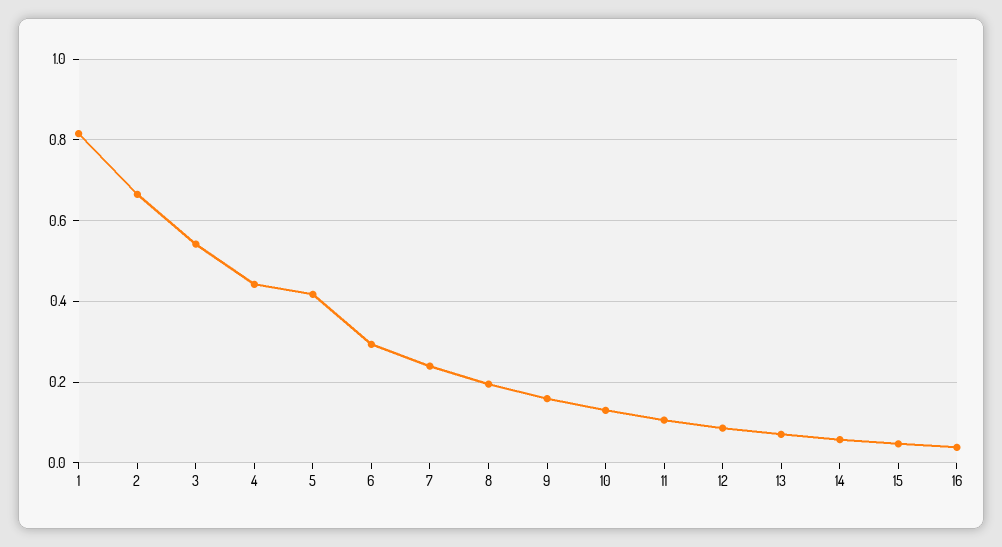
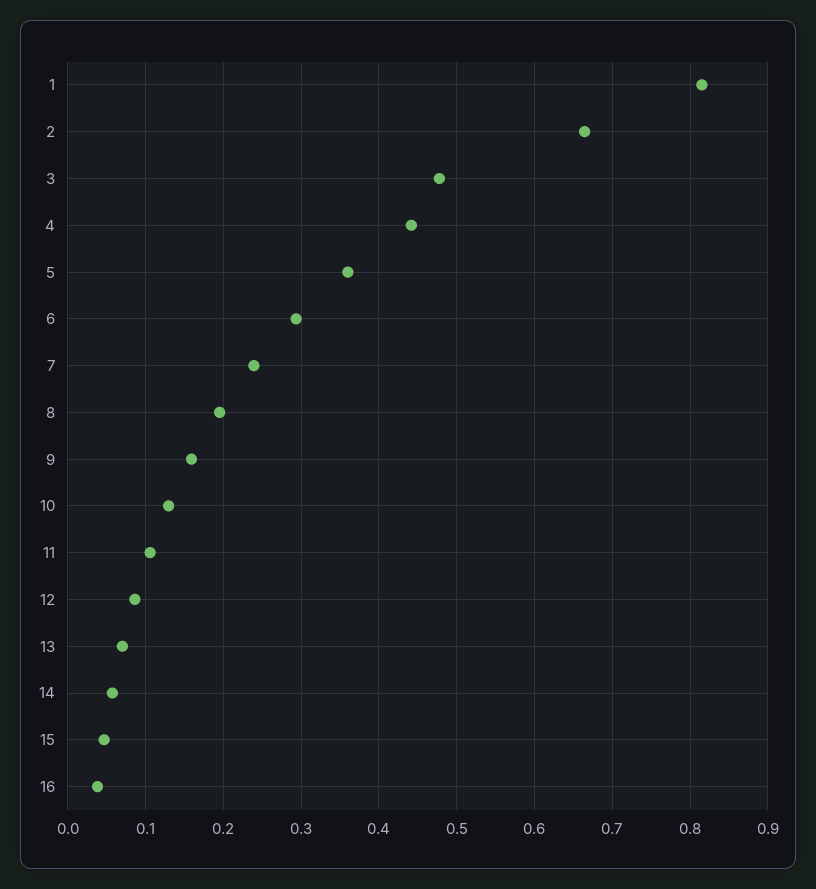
  {
    "1": 0.82,
    "2": 0.66,
-   "3": 0.54,
+   "3": 0.48,
    "4": 0.44,
-   "5": 0.42,
+   "5": 0.36,
    "6": 0.29,
    "7": 0.24,
    "8": 0.2,
    "9": 0.16,
    "10": 0.13,
    "11": 0.11,
    "12": 0.09,
    "13": 0.07,
    "14": 0.06,
    "15": 0.05,
    "16": 0.04
  }

